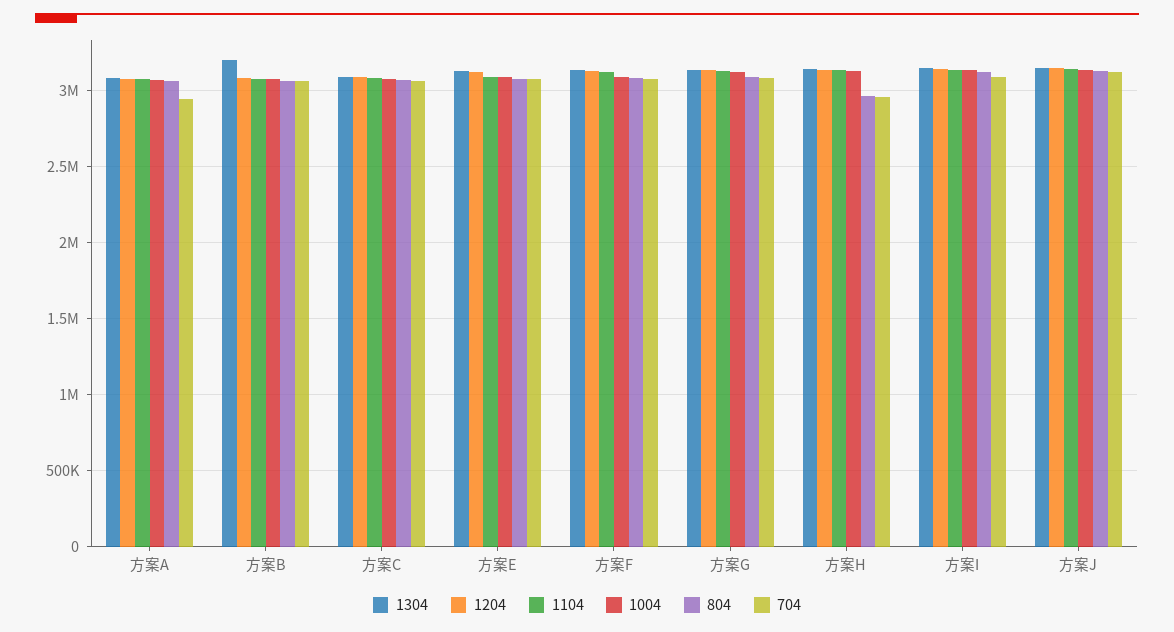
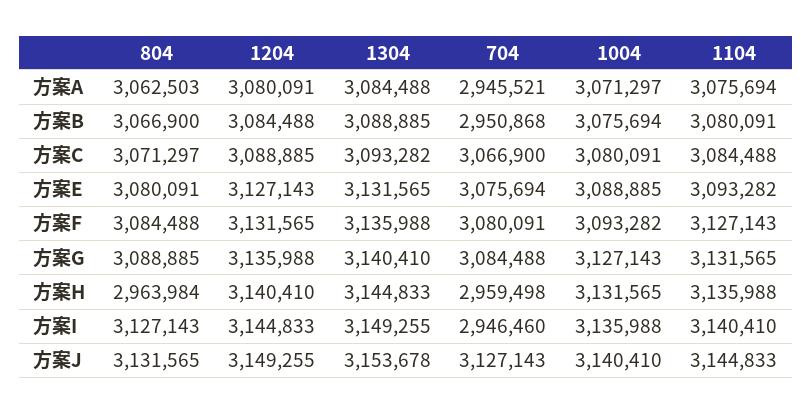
  {
    "1304": {
      "方案A": 3084488,
-     "方案B": 3200000,
+     "方案B": 3088885,
      "方案C": 3093282,
      "方案E": 3131565,
      "方案F": 3135988,
      "方案G": 3140410,
      "方案H": 3144833,
      "方案I": 3149255,
      "方案J": 3153678
    },
    "1204": {
      "方案A": 3080091,
      "方案B": 3084488,
      "方案C": 3088885,
      "方案E": 3127143,
      "方案F": 3131565,
      "方案G": 3135988,
      "方案H": 3140410,
      "方案I": 3144833,
      "方案J": 3149255
    },
    "1104": {
      "方案A": 3075694,
      "方案B": 3080091,
      "方案C": 3084488,
      "方案E": 3093282,
      "方案F": 3127143,
      "方案G": 3131565,
      "方案H": 3135988,
      "方案I": 3140410,
      "方案J": 3144833
    },
    "1004": {
      "方案A": 3071297,
      "方案B": 3075694,
      "方案C": 3080091,
      "方案E": 3088885,
      "方案F": 3093282,
      "方案G": 3127143,
      "方案H": 3131565,
      "方案I": 3135988,
      "方案J": 3140410
    },
    "804": {
      "方案A": 3062503,
      "方案B": 3066900,
      "方案C": 3071297,
      "方案E": 3080091,
      "方案F": 3084488,
      "方案G": 3088885,
      "方案H": 2963984,
      "方案I": 3127143,
      "方案J": 3131565
    },
    "704": {
      "方案A": 2945521,
-     "方案B": 3050000,
+     "方案B": 2950868,
      "方案C": 3066900,
      "方案E": 3075694,
      "方案F": 3080091,
      "方案G": 3084488,
      "方案H": 2959498,
-     "方案I": 3100000,
+     "方案I": 2946460,
      "方案J": 3127143
    }
  }

